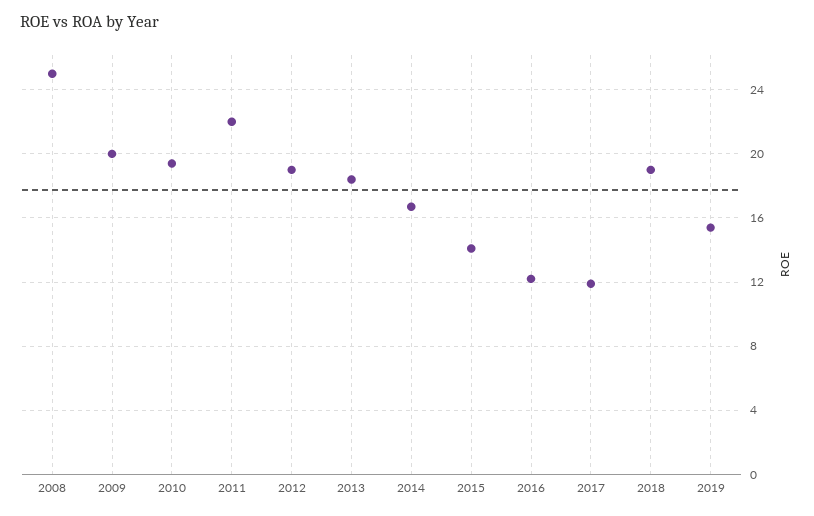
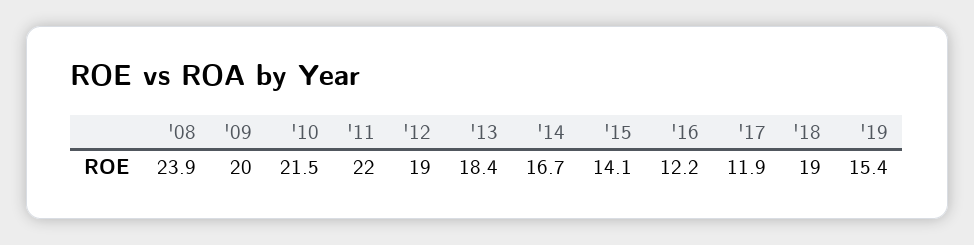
  {
-   "2008": 25,
+   "2008": 23.9,
    "2009": 20,
-   "2010": 19.5,
+   "2010": 21.5,
    "2011": 22,
    "2012": 19,
    "2013": 18.4,
    "2014": 16.7,
    "2015": 14.1,
    "2016": 12.2,
    "2017": 11.9,
    "2018": 19,
    "2019": 15.4
  }

